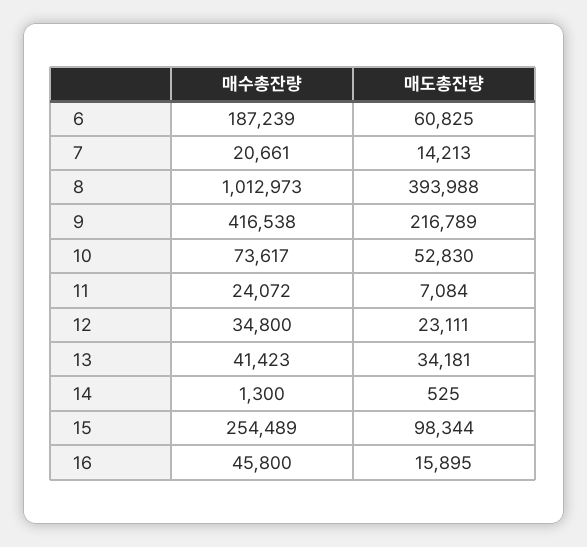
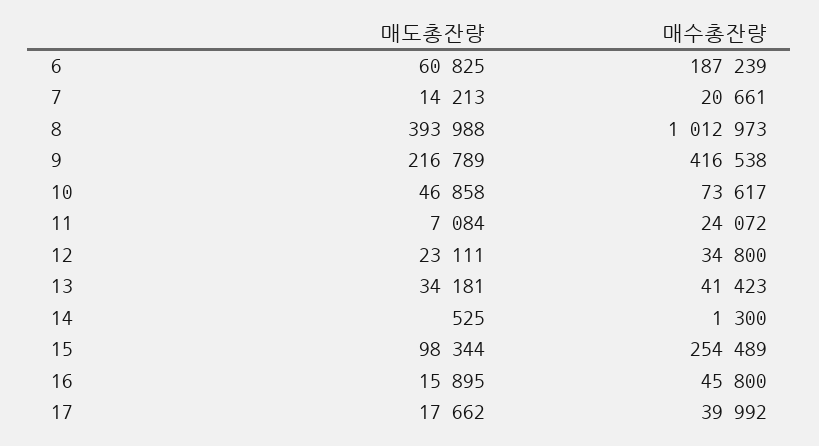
  {
    "매수총잔량": {
      "6": 187239,
      "7": 20661,
      "8": 1012973,
      "9": 416538,
      "10": 73617,
      "11": 24072,
      "12": 34800,
      "13": 41423,
      "14": 1300,
      "15": 254489,
-     "16": 45800
+     "16": 45800,
+     "17": 39992
    },
    "매도총잔량": {
      "6": 60825,
      "7": 14213,
      "8": 393988,
      "9": 216789,
-     "10": 52830,
+     "10": 46858,
      "11": 7084,
      "12": 23111,
      "13": 34181,
      "14": 525,
      "15": 98344,
-     "16": 15895
+     "16": 15895,
+     "17": 17662
    }
  }

